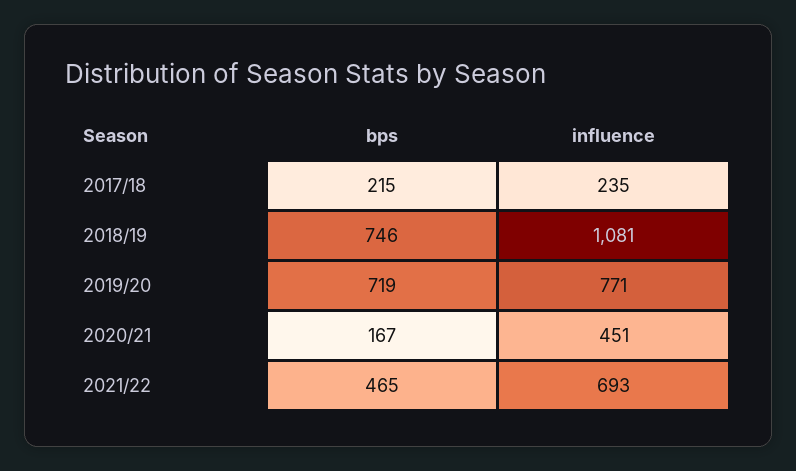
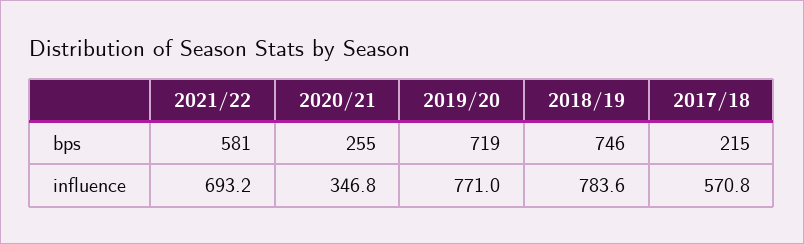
  {
    "bps": {
      "2017/18": 215,
      "2018/19": 746,
      "2019/20": 719,
-     "2020/21": 167,
+     "2020/21": 255,
-     "2021/22": 465
+     "2021/22": 581
    },
    "influence": {
-     "2017/18": 235,
+     "2017/18": 570.8,
-     "2018/19": 1081,
+     "2018/19": 783.6,
      "2019/20": 771,
-     "2020/21": 451,
+     "2020/21": 346.8,
      "2021/22": 693.2
    }
  }

